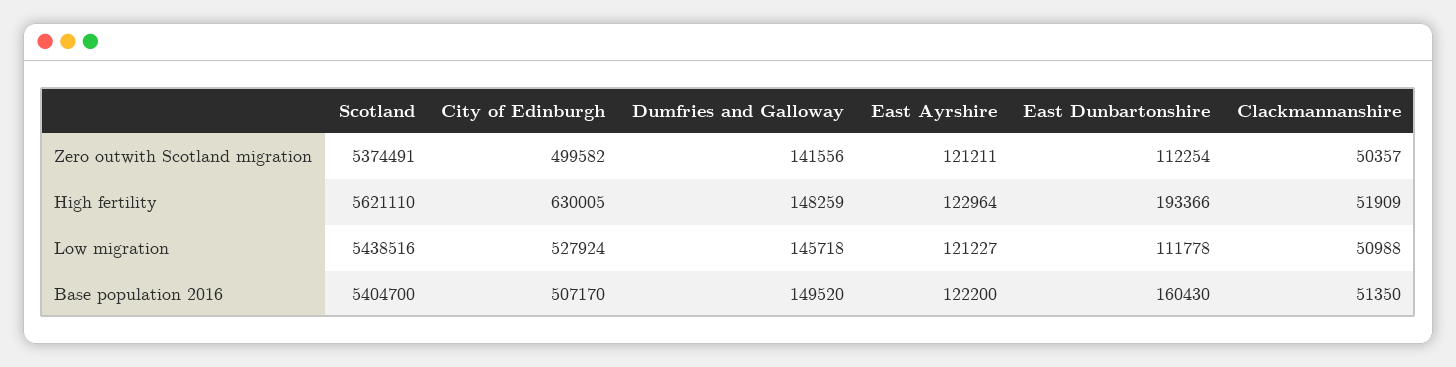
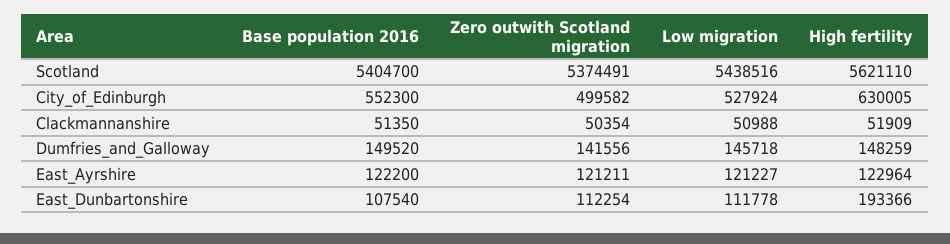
  {
    "Scotland": {
      "Zero outwith Scotland migration": 5374491,
      "High fertility": 5621110,
      "Low migration": 5438516,
      "Base population 2016": 5404700
    },
    "City of Edinburgh": {
      "Zero outwith Scotland migration": 499582,
      "High fertility": 630005,
      "Low migration": 527924,
-     "Base population 2016": 507170
+     "Base population 2016": 552300
    },
    "Dumfries and Galloway": {
      "Zero outwith Scotland migration": 141556,
      "High fertility": 148259,
      "Low migration": 145718,
      "Base population 2016": 149520
    },
    "East Ayrshire": {
      "Zero outwith Scotland migration": 121211,
      "High fertility": 122964,
      "Low migration": 121227,
      "Base population 2016": 122200
    },
    "East Dunbartonshire": {
      "Zero outwith Scotland migration": 112254,
      "High fertility": 193366,
      "Low migration": 111778,
-     "Base population 2016": 160430
+     "Base population 2016": 107540
    },
    "Clackmannanshire": {
-     "Zero outwith Scotland migration": 50357,
+     "Zero outwith Scotland migration": 50354,
      "High fertility": 51909,
      "Low migration": 50988,
      "Base population 2016": 51350
    }
  }

